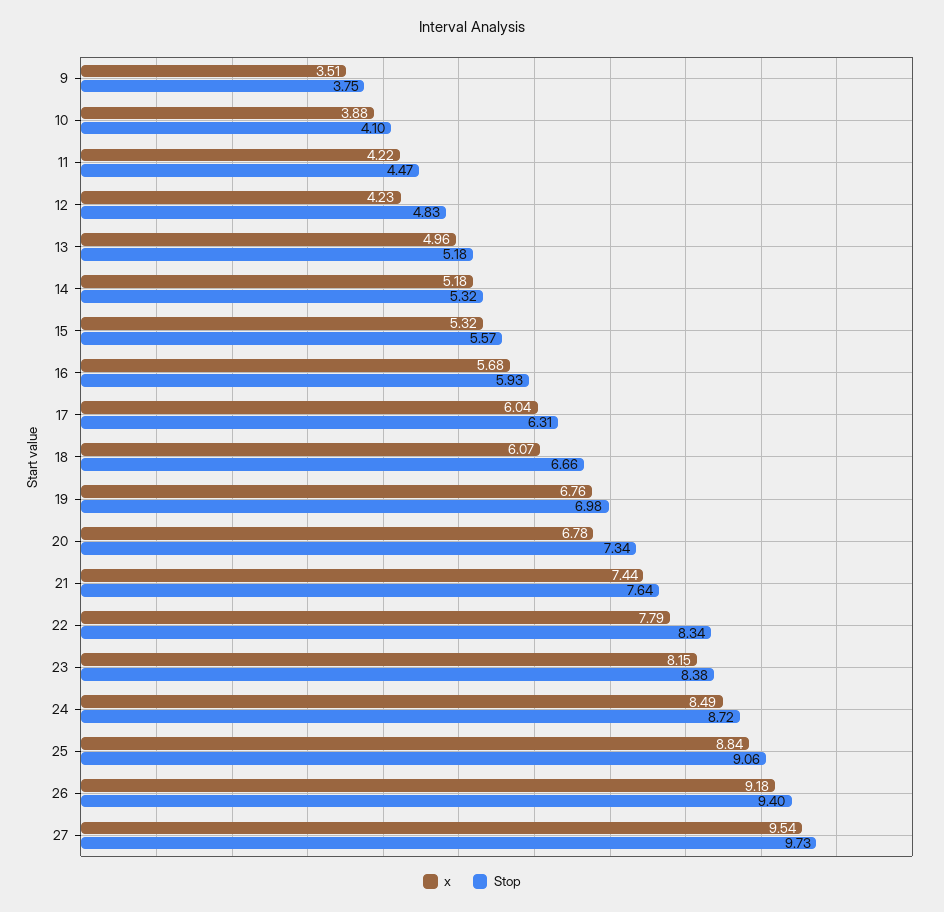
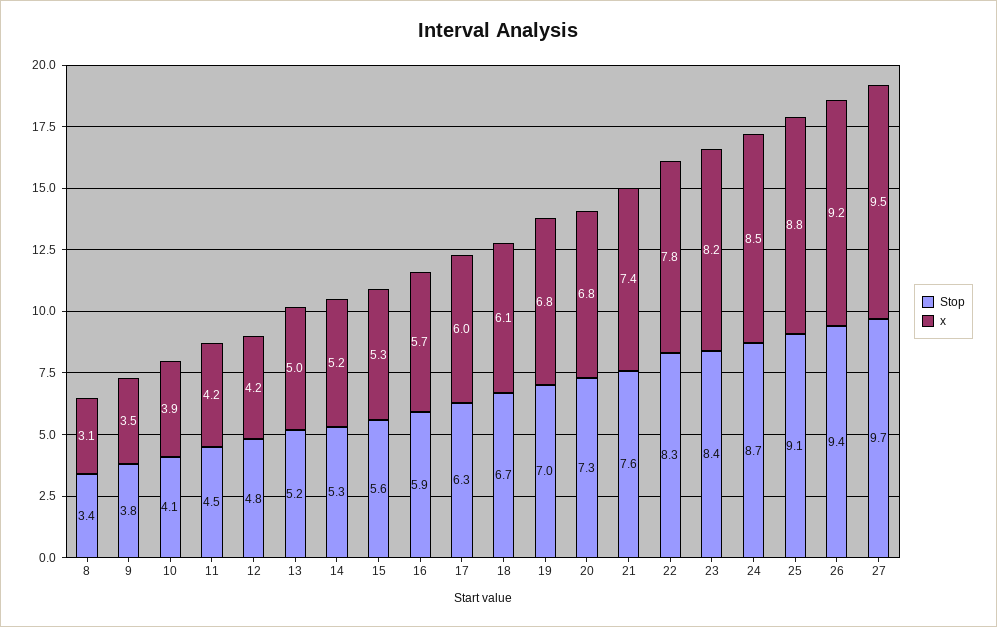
  {
    "x": {
      "9": 3.51,
      "10": 3.88,
      "11": 4.22,
      "12": 4.23,
      "13": 4.96,
      "14": 5.18,
      "15": 5.32,
      "16": 5.68,
      "17": 6.04,
      "18": 6.07,
      "19": 6.76,
      "20": 6.78,
      "21": 7.44,
      "22": 7.79,
      "23": 8.15,
      "24": 8.49,
      "25": 8.84,
      "26": 9.18,
-     "27": 9.54
+     "27": 9.54,
+     "8": 3.1
    },
    "Stop": {
      "9": 3.75,
      "10": 4.1,
      "11": 4.47,
      "12": 4.83,
      "13": 5.18,
      "14": 5.32,
      "15": 5.57,
      "16": 5.93,
      "17": 6.31,
      "18": 6.66,
      "19": 6.98,
      "20": 7.34,
      "21": 7.64,
      "22": 8.34,
      "23": 8.38,
      "24": 8.72,
      "25": 9.06,
      "26": 9.4,
-     "27": 9.73
+     "27": 9.73,
+     "8": 3.4
    }
  }

